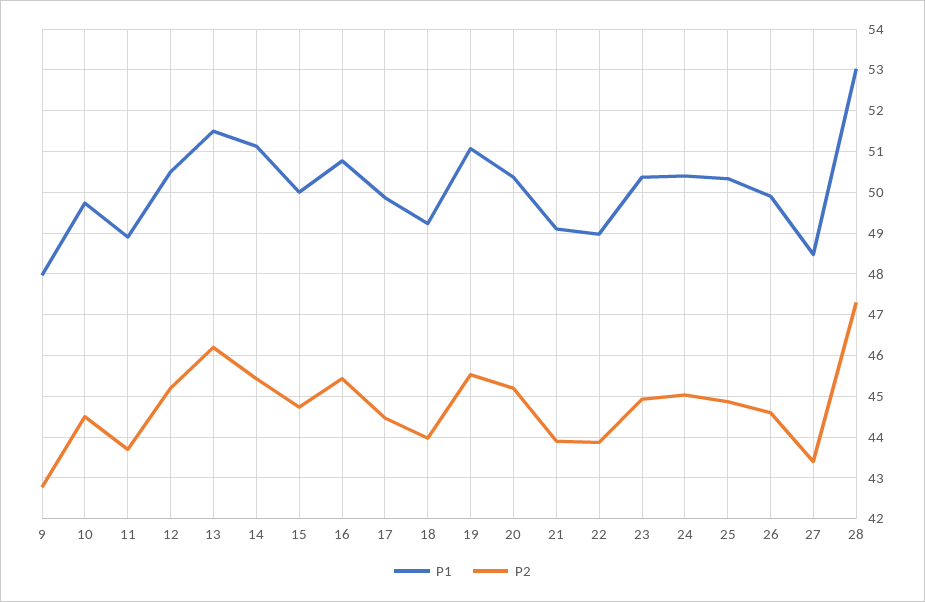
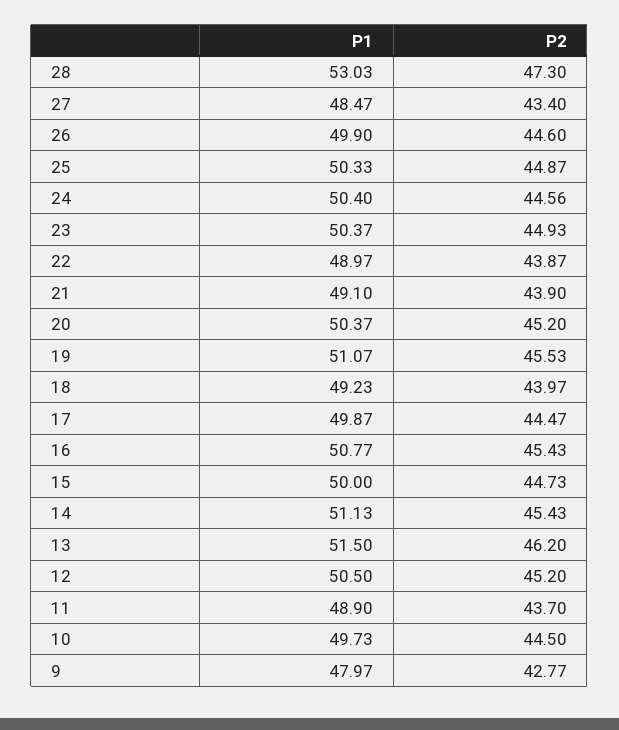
  {
    "P1": {
      "9": 47.97,
      "10": 49.73,
      "11": 48.9,
      "12": 50.5,
      "13": 51.5,
      "14": 51.13,
      "15": 50,
      "16": 50.77,
      "17": 49.87,
      "18": 49.23,
      "19": 51.07,
      "20": 50.37,
      "21": 49.1,
      "22": 48.97,
      "23": 50.37,
      "24": 50.4,
      "25": 50.33,
      "26": 49.9,
      "27": 48.47,
      "28": 53.03
    },
    "P2": {
      "9": 42.77,
      "10": 44.5,
      "11": 43.7,
      "12": 45.2,
      "13": 46.2,
      "14": 45.43,
      "15": 44.73,
      "16": 45.43,
      "17": 44.47,
      "18": 43.97,
      "19": 45.53,
      "20": 45.2,
      "21": 43.9,
      "22": 43.87,
      "23": 44.93,
-     "24": 45,
+     "24": 44.56,
      "25": 44.87,
      "26": 44.6,
      "27": 43.4,
      "28": 47.3
    }
  }

